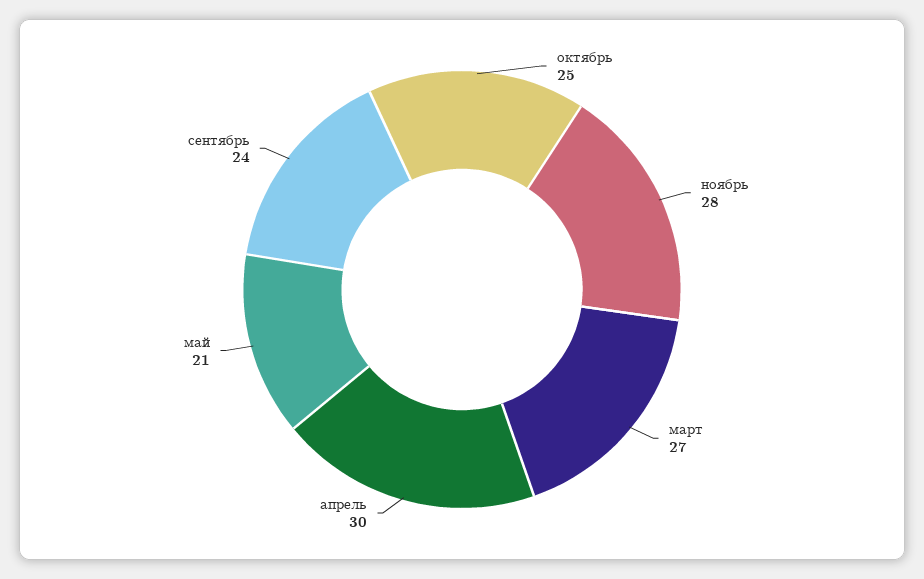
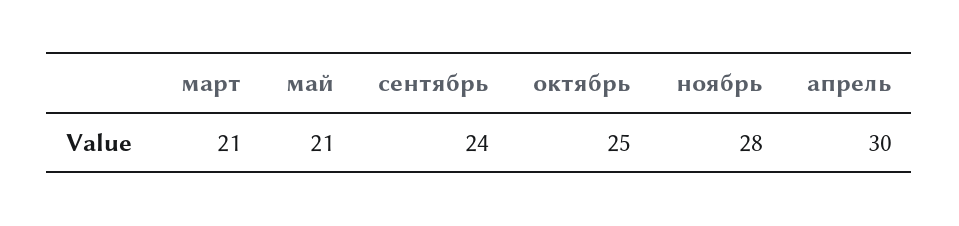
  {
    "октябрь": 25,
    "ноябрь": 28,
-   "март": 27,
+   "март": 21,
    "апрель": 30,
    "май": 21,
    "сентябрь": 24
  }

